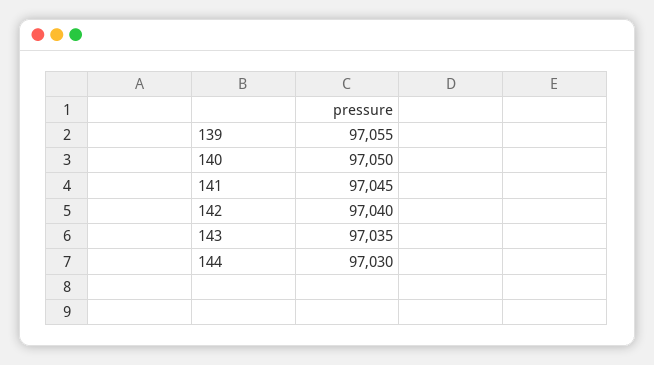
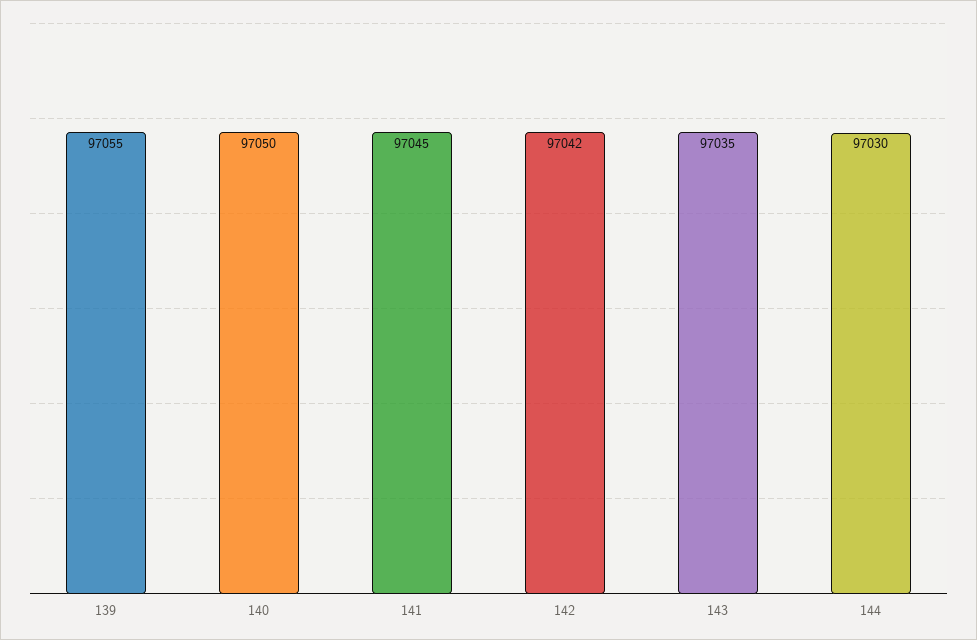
  {
    "139": 97055,
    "140": 97050,
    "141": 97045,
-   "142": 97040,
+   "142": 97042,
    "143": 97035,
    "144": 97030
  }

